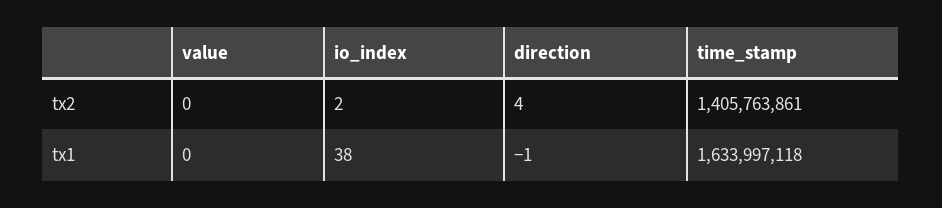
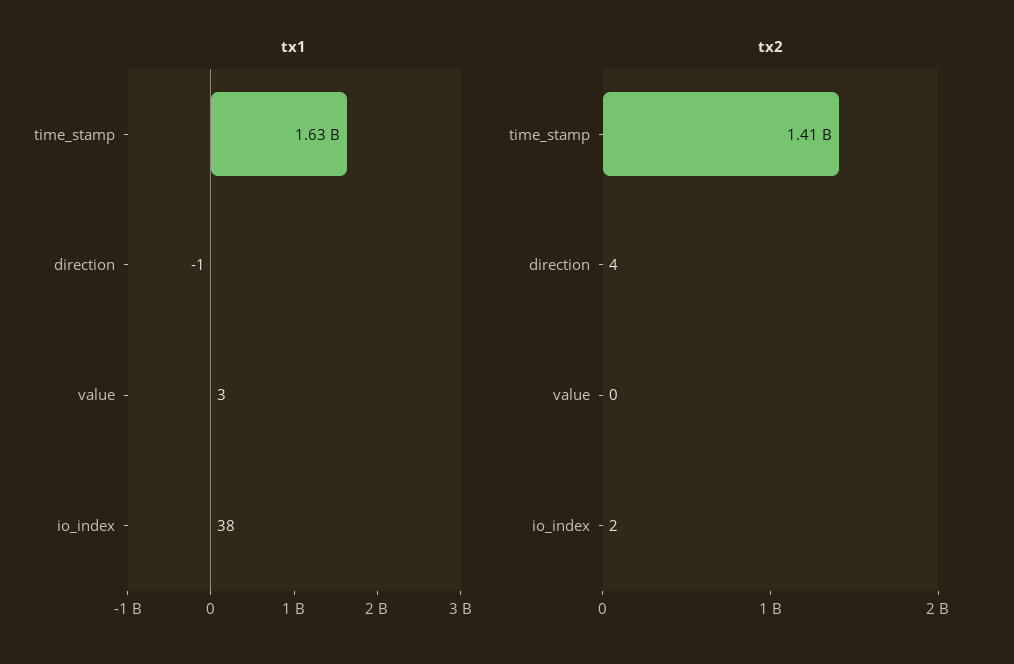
  {
    "tx2": {
      "value": 0,
      "io_index": 2,
      "direction": 4,
      "time_stamp": 1405763861
    },
    "tx1": {
-     "value": 0,
+     "value": 3,
      "io_index": 38,
      "direction": -1,
      "time_stamp": 1633997118
    }
  }

